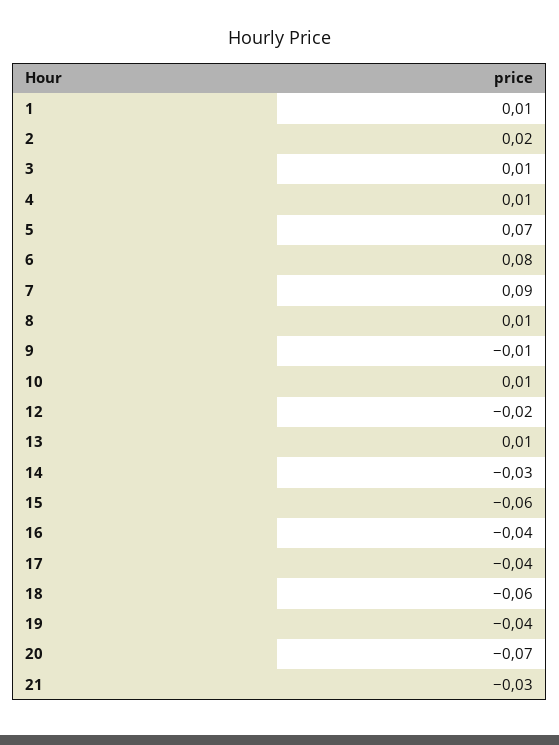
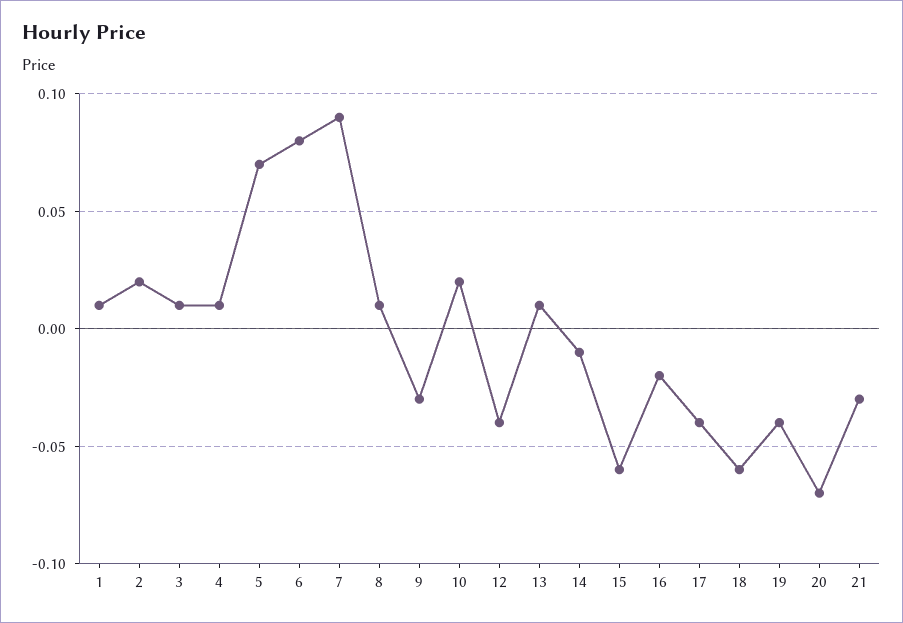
  {
    "1": 0.01,
    "2": 0.02,
    "3": 0.01,
    "4": 0.01,
    "5": 0.07,
    "6": 0.08,
    "7": 0.09,
    "8": 0.01,
-   "9": -0.01,
+   "9": -0.03,
-   "10": 0.01,
+   "10": 0.02,
-   "12": -0.02,
+   "12": -0.04,
    "13": 0.01,
-   "14": -0.03,
+   "14": -0.01,
    "15": -0.06,
-   "16": -0.04,
+   "16": -0.02,
    "17": -0.04,
    "18": -0.06,
    "19": -0.04,
    "20": -0.07,
    "21": -0.03
  }

